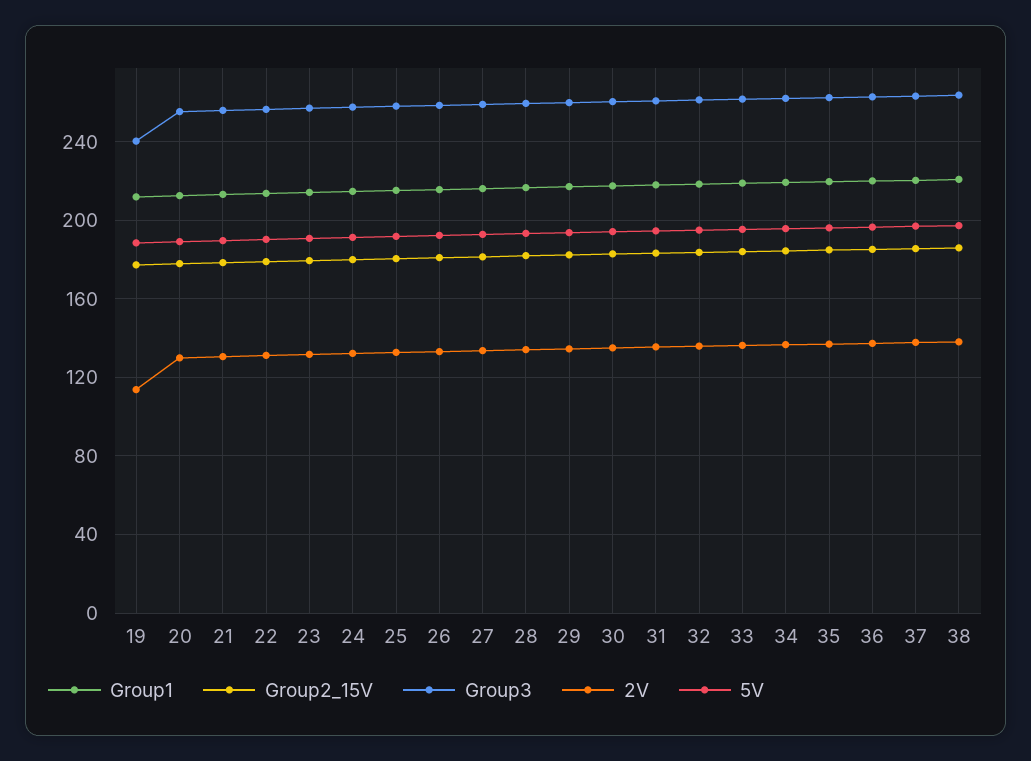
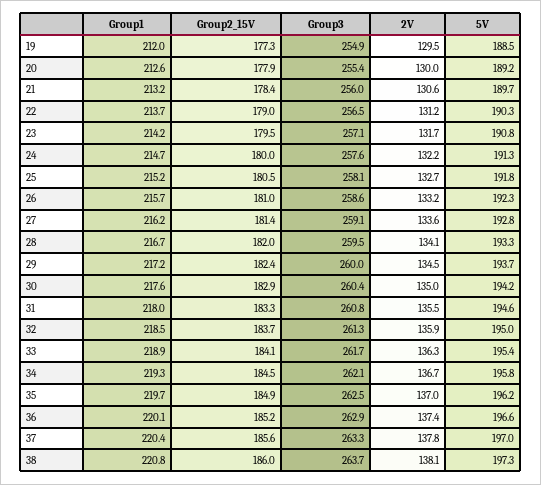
  {
    "Group1": {
      "19": 212,
      "20": 212.6,
      "21": 213.2,
      "22": 213.7,
      "23": 214.2,
      "24": 214.7,
      "25": 215.2,
      "26": 215.7,
      "27": 216.2,
      "28": 216.7,
      "29": 217.2,
      "30": 217.6,
      "31": 218,
      "32": 218.5,
      "33": 218.9,
      "34": 219.3,
      "35": 219.7,
      "36": 220.1,
      "37": 220.4,
      "38": 220.8
    },
    "Group2_15V": {
      "19": 177.3,
      "20": 177.9,
      "21": 178.4,
      "22": 179,
      "23": 179.5,
      "24": 180,
      "25": 180.5,
      "26": 181,
      "27": 181.4,
      "28": 182,
      "29": 182.4,
      "30": 182.9,
      "31": 183.3,
      "32": 183.7,
      "33": 184.1,
      "34": 184.5,
      "35": 184.9,
      "36": 185.2,
      "37": 185.6,
      "38": 186
    },
    "Group3": {
-     "19": 240,
+     "19": 254.9,
      "20": 255.4,
      "21": 256,
      "22": 256.5,
      "23": 257.1,
      "24": 257.6,
      "25": 258.1,
      "26": 258.6,
      "27": 259.1,
      "28": 259.5,
      "29": 260,
      "30": 260.4,
      "31": 260.8,
      "32": 261.3,
      "33": 261.7,
      "34": 262.1,
      "35": 262.5,
      "36": 262.9,
      "37": 263.3,
      "38": 263.7
    },
    "2V": {
-     "19": 115,
+     "19": 129.5,
      "20": 130,
      "21": 130.6,
      "22": 131.2,
      "23": 131.7,
      "24": 132.2,
      "25": 132.7,
      "26": 133.2,
      "27": 133.6,
      "28": 134.1,
      "29": 134.5,
      "30": 135,
      "31": 135.5,
      "32": 135.9,
      "33": 136.3,
      "34": 136.7,
      "35": 137,
      "36": 137.4,
      "37": 137.8,
      "38": 138.1
    },
    "5V": {
      "19": 188.5,
      "20": 189.2,
      "21": 189.7,
      "22": 190.3,
      "23": 190.8,
      "24": 191.3,
      "25": 191.8,
      "26": 192.3,
      "27": 192.8,
      "28": 193.3,
      "29": 193.7,
      "30": 194.2,
      "31": 194.6,
      "32": 195,
      "33": 195.4,
      "34": 195.8,
      "35": 196.2,
      "36": 196.6,
      "37": 197,
      "38": 197.3
    }
  }

